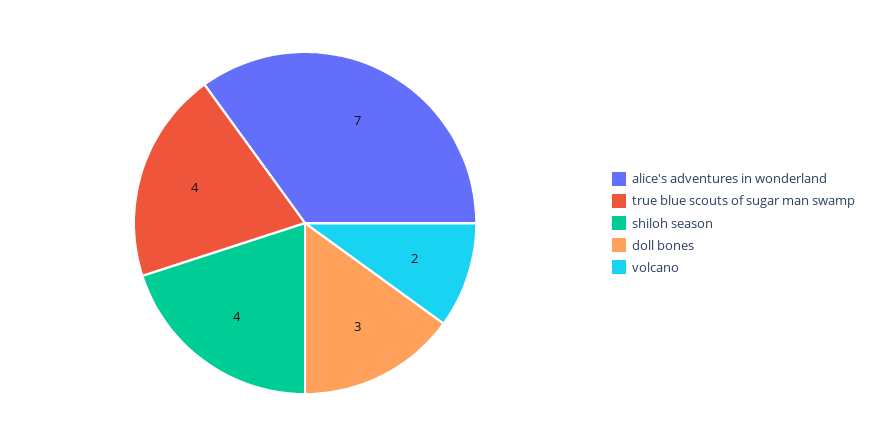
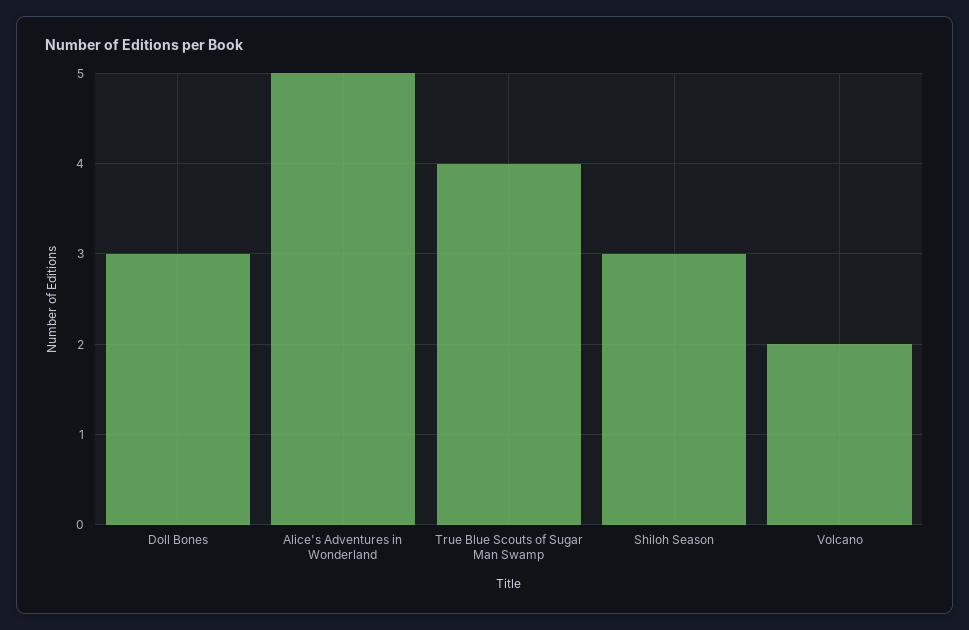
  {
-   "alice's adventures in wonderland": 7,
+   "alice's adventures in wonderland": 5,
    "true blue scouts of sugar man swamp": 4,
-   "shiloh season": 4,
+   "shiloh season": 3,
    "doll bones": 3,
    "volcano": 2
  }

